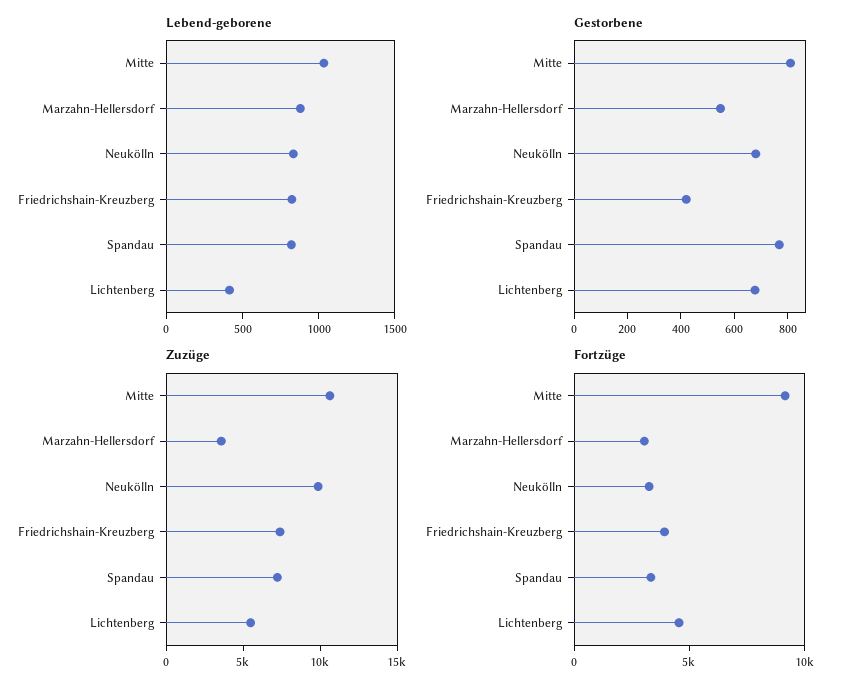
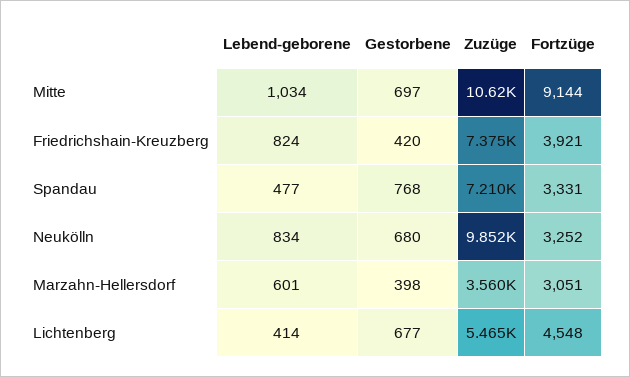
  {
    "Lebend-geborene": {
      "Mitte": 1034,
-     "Marzahn-Hellersdorf": 900,
+     "Marzahn-Hellersdorf": 601,
      "Neukölln": 834,
      "Friedrichshain-Kreuzberg": 824,
-     "Spandau": 800,
+     "Spandau": 477,
      "Lichtenberg": 414
    },
    "Gestorbene": {
-     "Mitte": 800,
+     "Mitte": 697,
-     "Marzahn-Hellersdorf": 550,
+     "Marzahn-Hellersdorf": 398,
      "Neukölln": 680,
      "Friedrichshain-Kreuzberg": 420,
      "Spandau": 768,
      "Lichtenberg": 677
    },
    "Zuzüge": {
      "Mitte": 10620,
      "Marzahn-Hellersdorf": 3560,
      "Neukölln": 9852,
      "Friedrichshain-Kreuzberg": 7375,
      "Spandau": 7210,
      "Lichtenberg": 5465
    },
    "Fortzüge": {
      "Mitte": 9144,
      "Marzahn-Hellersdorf": 3051,
      "Neukölln": 3252,
      "Friedrichshain-Kreuzberg": 3921,
      "Spandau": 3331,
      "Lichtenberg": 4548
    }
  }

